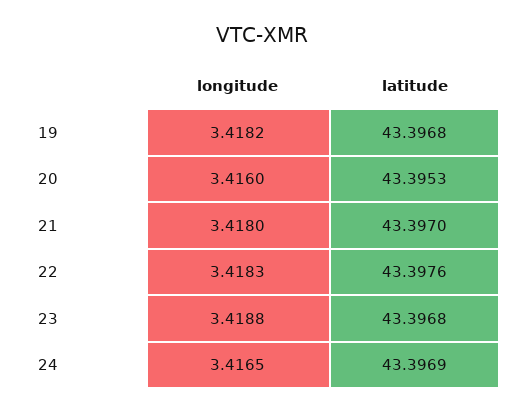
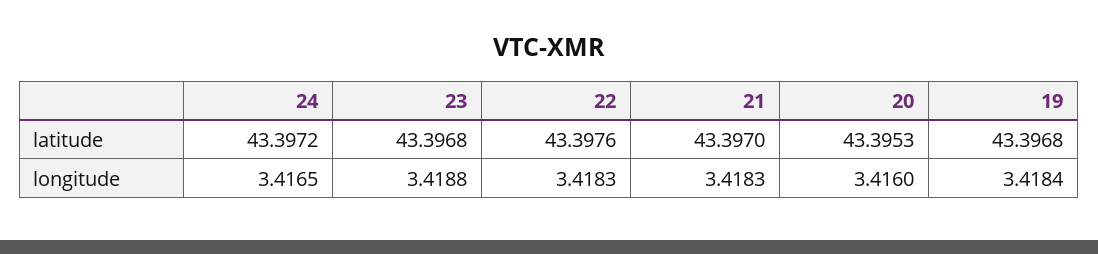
  {
    "longitude": {
-     "19": 3.4182,
+     "19": 3.4184,
      "20": 3.416,
-     "21": 3.418,
+     "21": 3.4183,
      "22": 3.4183,
      "23": 3.4188,
      "24": 3.4165
    },
    "latitude": {
      "19": 43.3968,
      "20": 43.3953,
      "21": 43.397,
      "22": 43.3976,
      "23": 43.3968,
-     "24": 43.3969
+     "24": 43.3972
    }
  }

